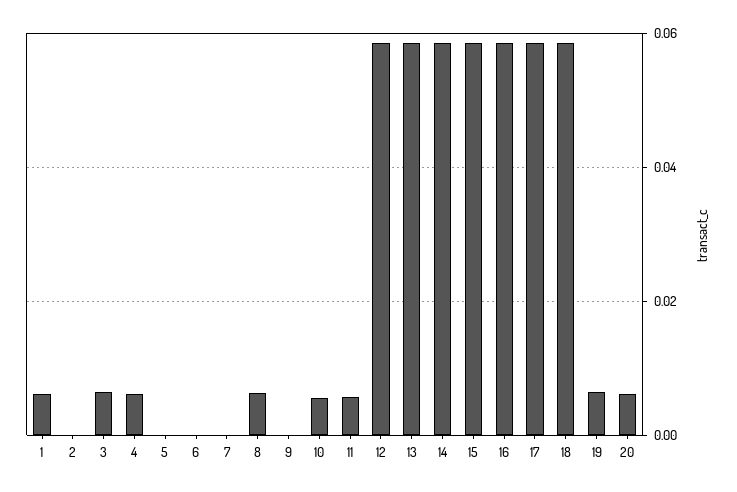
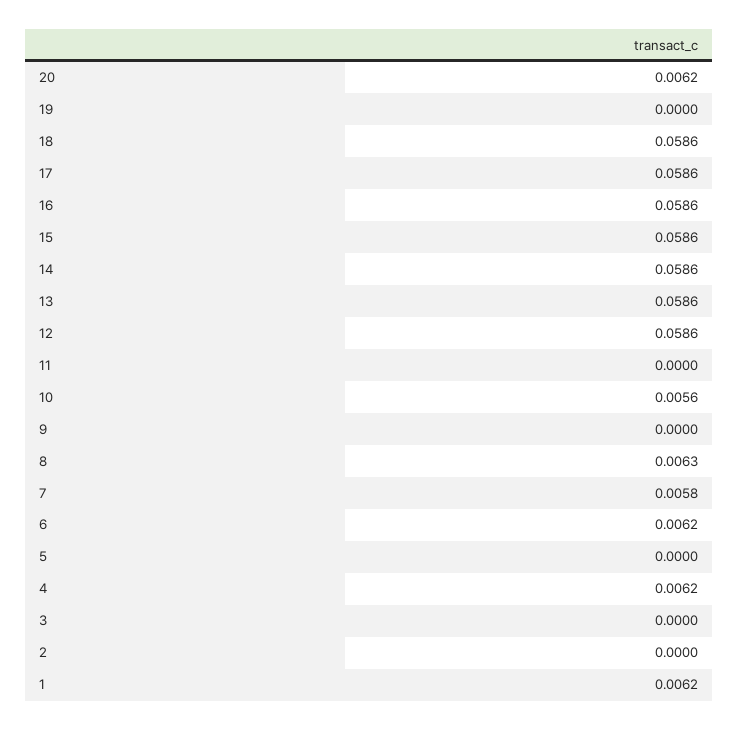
  {
    "1": 0.0062,
    "2": 0,
-   "3": 0.006,
+   "3": 0,
    "4": 0.0062,
    "5": 0,
-   "6": 0,
+   "6": 0.0062,
-   "7": 0,
+   "7": 0.0058,
    "8": 0.0063,
    "9": 0,
    "10": 0.0056,
-   "11": 0.006,
+   "11": 0,
    "12": 0.0586,
    "13": 0.0586,
    "14": 0.0586,
    "15": 0.0586,
    "16": 0.0586,
    "17": 0.0586,
    "18": 0.0586,
-   "19": 0.006,
+   "19": 0,
    "20": 0.0062
  }

